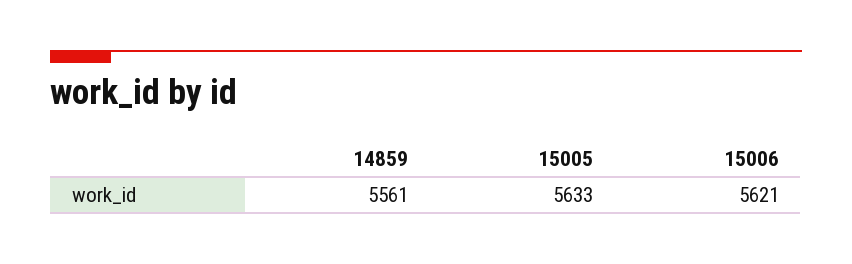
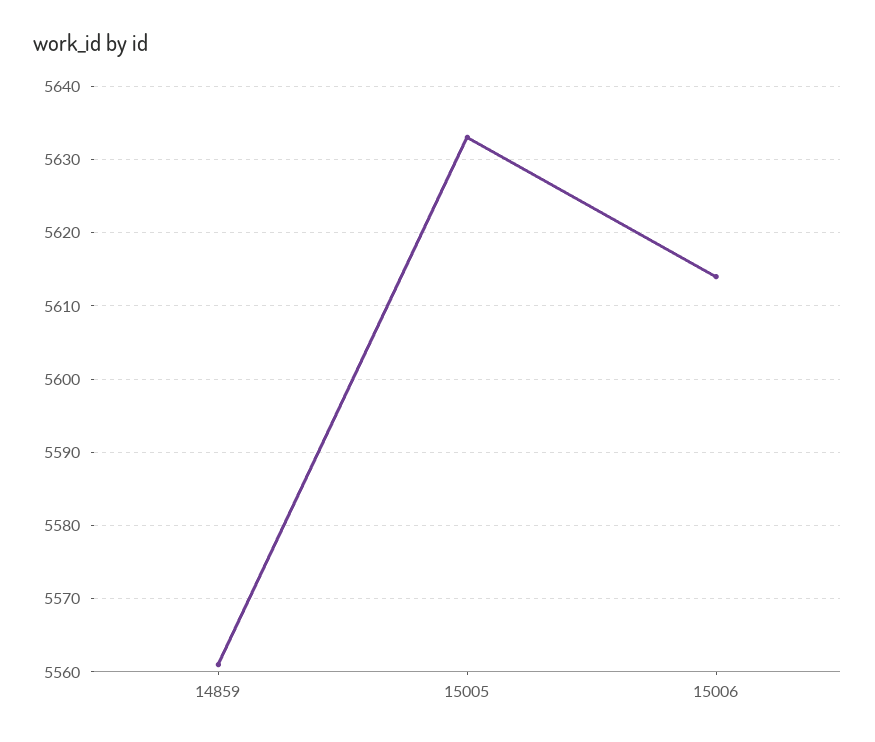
  {
    "14859": 5561,
    "15005": 5633,
-   "15006": 5621
+   "15006": 5614
  }

